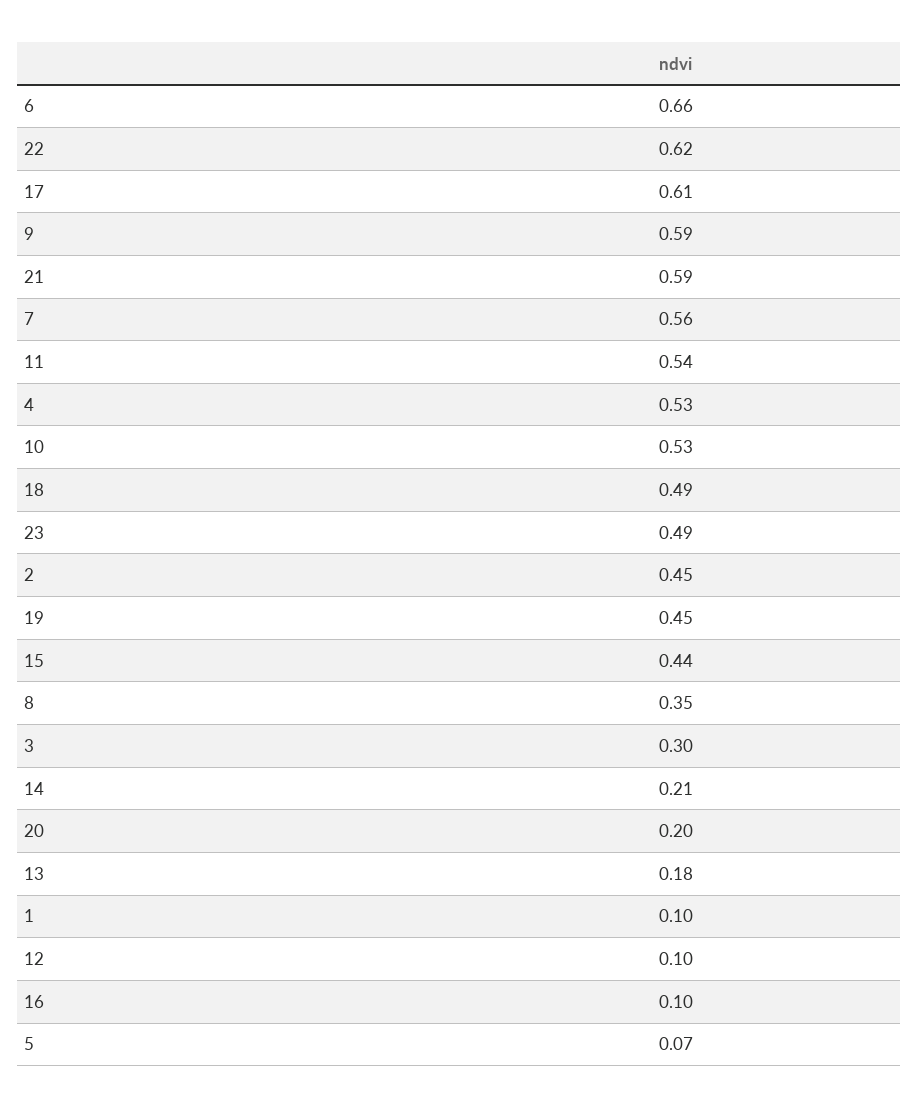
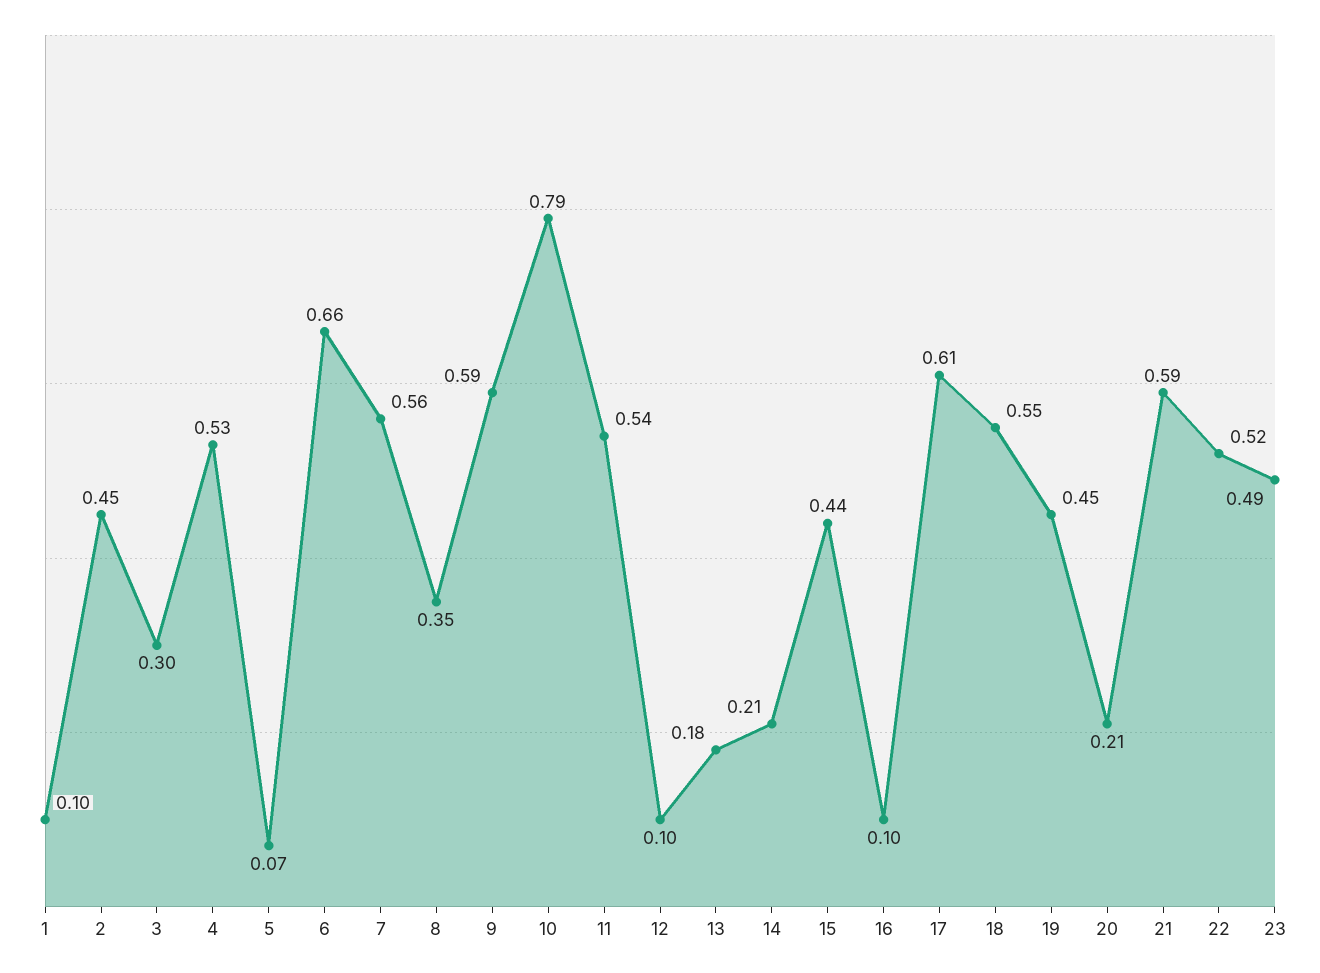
  {
    "6": 0.66,
-   "22": 0.62,
+   "22": 0.52,
    "17": 0.61,
    "9": 0.59,
    "21": 0.59,
    "7": 0.56,
    "11": 0.54,
    "4": 0.53,
-   "10": 0.53,
+   "10": 0.79,
-   "18": 0.49,
+   "18": 0.55,
    "23": 0.49,
    "2": 0.45,
    "19": 0.45,
    "15": 0.44,
    "8": 0.35,
    "3": 0.3,
    "14": 0.21,
-   "20": 0.2,
+   "20": 0.21,
    "13": 0.18,
    "1": 0.1,
    "12": 0.1,
    "16": 0.1,
    "5": 0.07
  }

